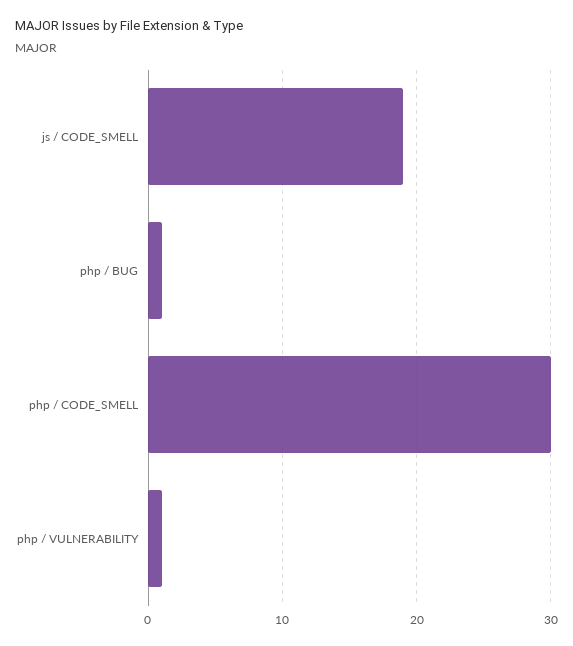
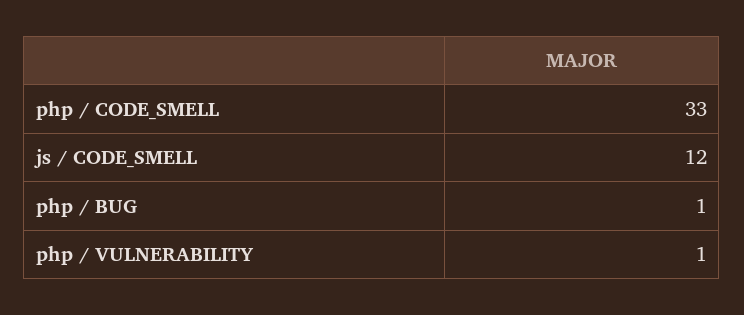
  {
-   "js / CODE_SMELL": 19,
+   "js / CODE_SMELL": 12,
    "php / BUG": 1,
-   "php / CODE_SMELL": 30,
+   "php / CODE_SMELL": 33,
    "php / VULNERABILITY": 1
  }

